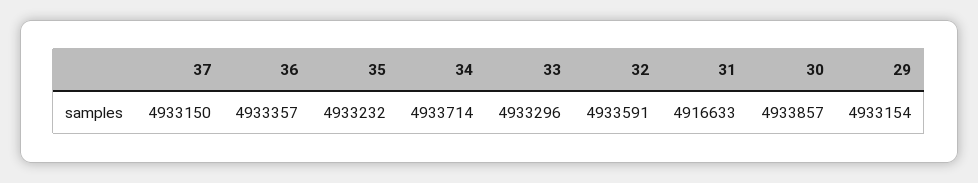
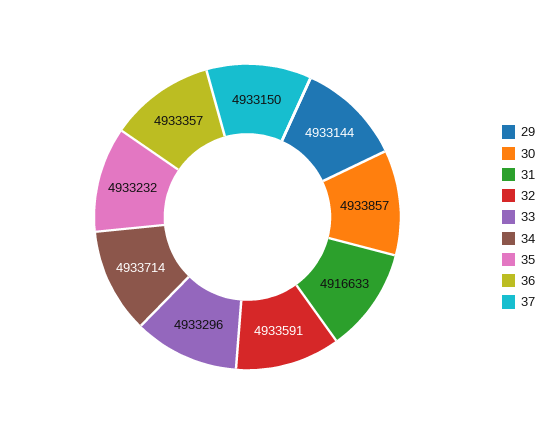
  {
    "37": 4933150,
    "36": 4933357,
    "35": 4933232,
    "34": 4933714,
    "33": 4933296,
    "32": 4933591,
    "31": 4916633,
    "30": 4933857,
-   "29": 4933154
+   "29": 4933144
  }

